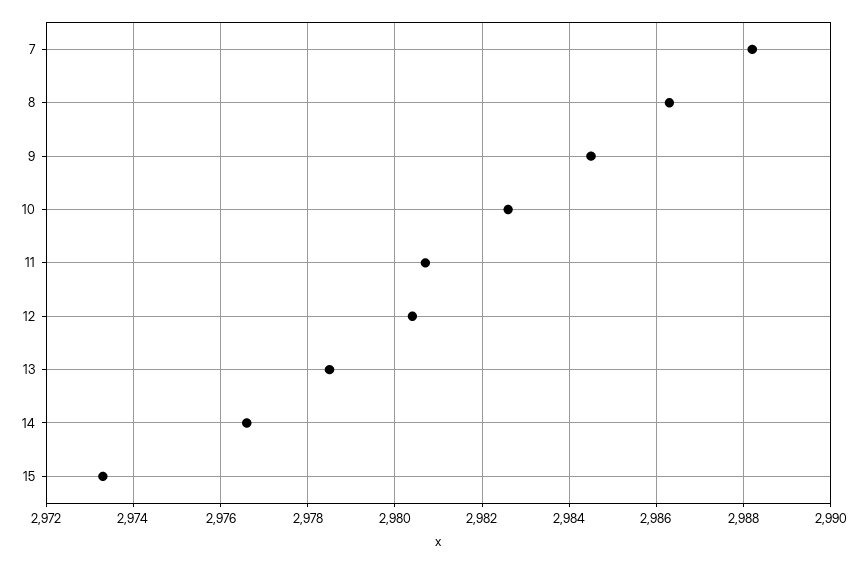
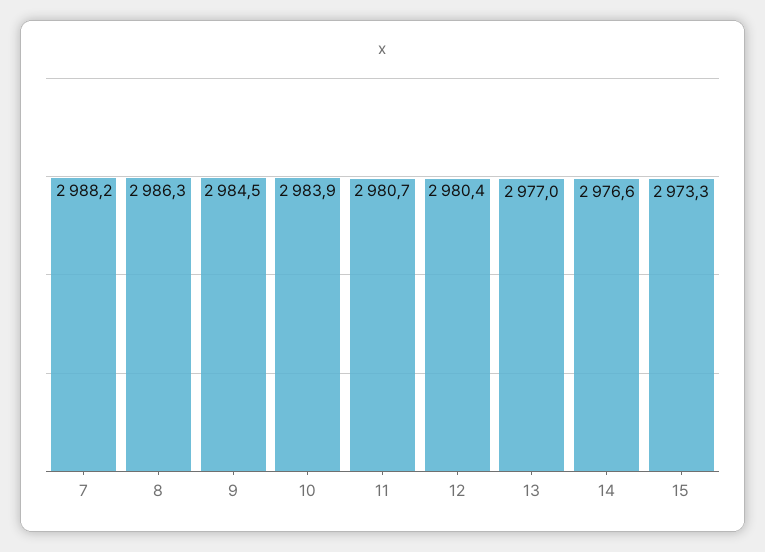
  {
    "7": 2988.2,
    "8": 2986.3,
    "9": 2984.5,
-   "10": 2982.5,
+   "10": 2983.9,
    "11": 2980.7,
    "12": 2980.4,
-   "13": 2978.5,
+   "13": 2977,
    "14": 2976.6,
    "15": 2973.3
  }

